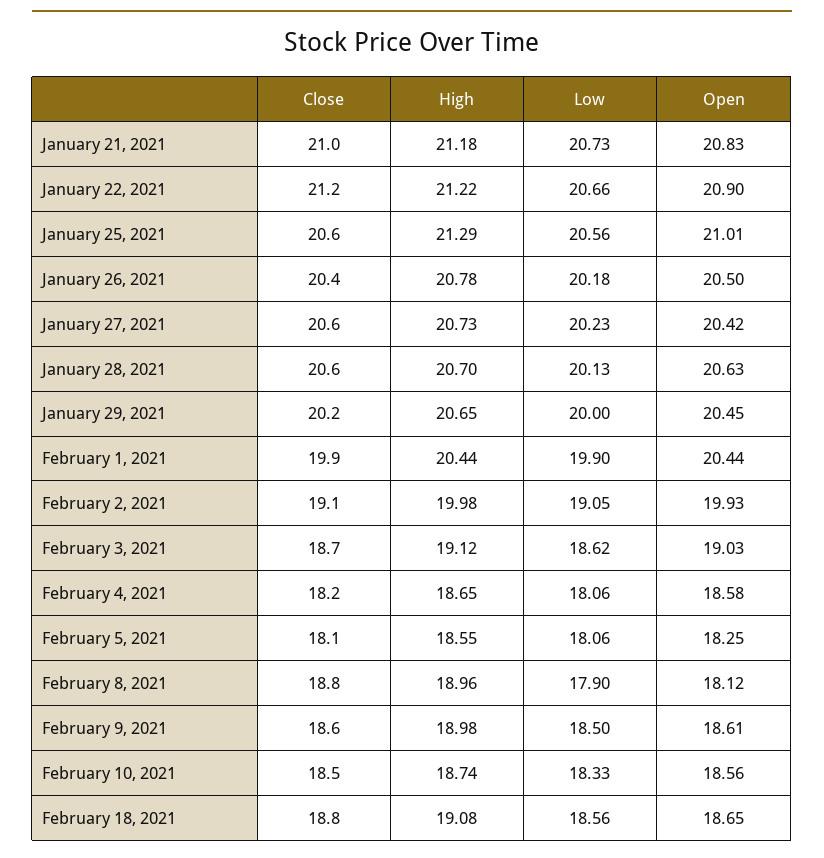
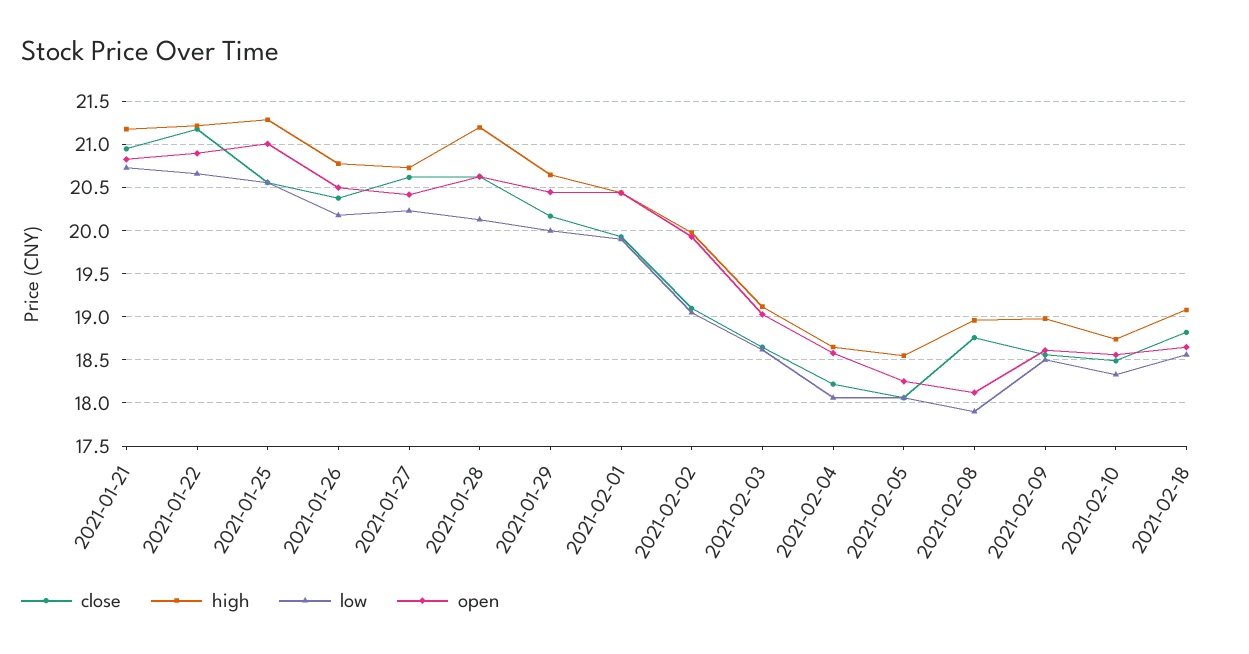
  {
    "Close": {
      "January 21, 2021": 21,
      "January 22, 2021": 21.2,
      "January 25, 2021": 20.6,
      "January 26, 2021": 20.4,
      "January 27, 2021": 20.6,
      "January 28, 2021": 20.6,
      "January 29, 2021": 20.2,
      "February 1, 2021": 19.9,
      "February 2, 2021": 19.1,
      "February 3, 2021": 18.7,
      "February 4, 2021": 18.2,
      "February 5, 2021": 18.1,
      "February 8, 2021": 18.8,
      "February 9, 2021": 18.6,
      "February 10, 2021": 18.5,
      "February 18, 2021": 18.8
    },
    "High": {
      "January 21, 2021": 21.18,
      "January 22, 2021": 21.22,
      "January 25, 2021": 21.29,
      "January 26, 2021": 20.78,
      "January 27, 2021": 20.73,
-     "January 28, 2021": 20.7,
+     "January 28, 2021": 21.2,
      "January 29, 2021": 20.65,
      "February 1, 2021": 20.44,
      "February 2, 2021": 19.98,
      "February 3, 2021": 19.12,
      "February 4, 2021": 18.65,
      "February 5, 2021": 18.55,
      "February 8, 2021": 18.96,
      "February 9, 2021": 18.98,
      "February 10, 2021": 18.74,
      "February 18, 2021": 19.08
    },
    "Low": {
      "January 21, 2021": 20.73,
      "January 22, 2021": 20.66,
      "January 25, 2021": 20.56,
      "January 26, 2021": 20.18,
      "January 27, 2021": 20.23,
      "January 28, 2021": 20.13,
      "January 29, 2021": 20,
      "February 1, 2021": 19.9,
      "February 2, 2021": 19.05,
      "February 3, 2021": 18.62,
      "February 4, 2021": 18.06,
      "February 5, 2021": 18.06,
      "February 8, 2021": 17.9,
      "February 9, 2021": 18.5,
      "February 10, 2021": 18.33,
      "February 18, 2021": 18.56
    },
    "Open": {
      "January 21, 2021": 20.83,
      "January 22, 2021": 20.9,
      "January 25, 2021": 21.01,
      "January 26, 2021": 20.5,
      "January 27, 2021": 20.42,
      "January 28, 2021": 20.63,
      "January 29, 2021": 20.45,
      "February 1, 2021": 20.44,
      "February 2, 2021": 19.93,
      "February 3, 2021": 19.03,
      "February 4, 2021": 18.58,
      "February 5, 2021": 18.25,
      "February 8, 2021": 18.12,
      "February 9, 2021": 18.61,
      "February 10, 2021": 18.56,
      "February 18, 2021": 18.65
    }
  }

